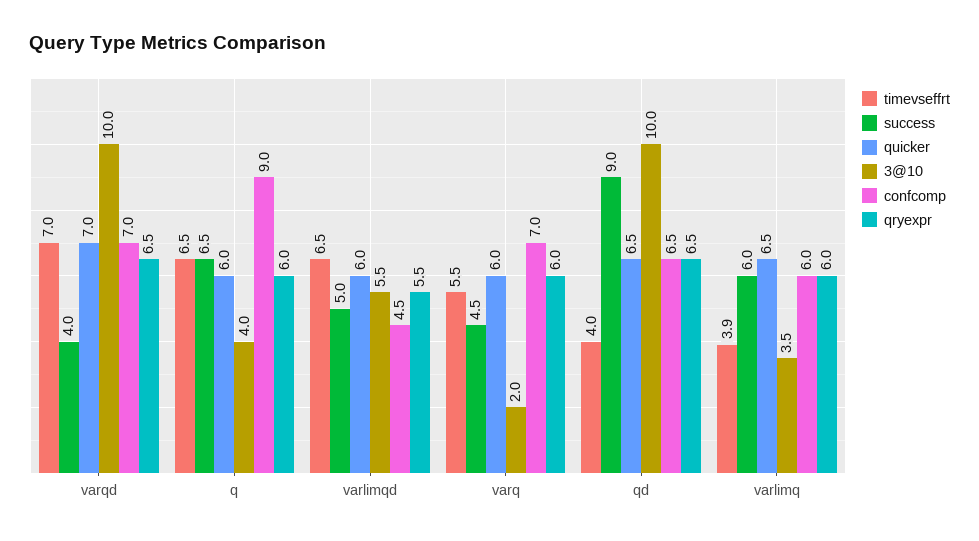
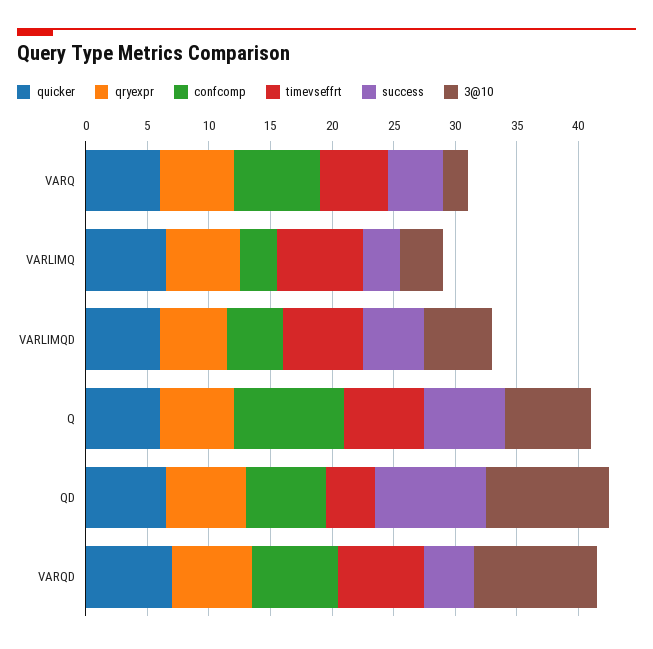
  {
    "timevseffrt": {
      "varqd": 7,
      "q": 6.5,
      "varlimqd": 6.5,
      "varq": 5.5,
      "qd": 4,
-     "varlimq": 3.9
+     "varlimq": 7
    },
    "success": {
      "varqd": 4,
      "q": 6.5,
      "varlimqd": 5,
      "varq": 4.5,
      "qd": 9,
-     "varlimq": 6
+     "varlimq": 3
    },
    "quicker": {
      "varqd": 7,
      "q": 6,
      "varlimqd": 6,
      "varq": 6,
      "qd": 6.5,
      "varlimq": 6.5
    },
    "3@10": {
      "varqd": 10,
-     "q": 4,
+     "q": 7,
      "varlimqd": 5.5,
      "varq": 2,
      "qd": 10,
      "varlimq": 3.5
    },
    "confcomp": {
      "varqd": 7,
      "q": 9,
      "varlimqd": 4.5,
      "varq": 7,
      "qd": 6.5,
-     "varlimq": 6
+     "varlimq": 3
    },
    "qryexpr": {
      "varqd": 6.5,
      "q": 6,
      "varlimqd": 5.5,
      "varq": 6,
      "qd": 6.5,
      "varlimq": 6
    }
  }

